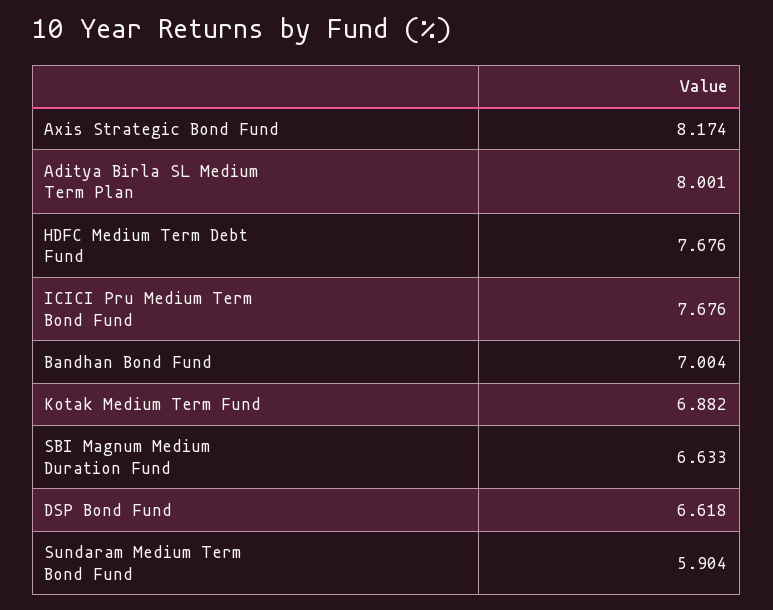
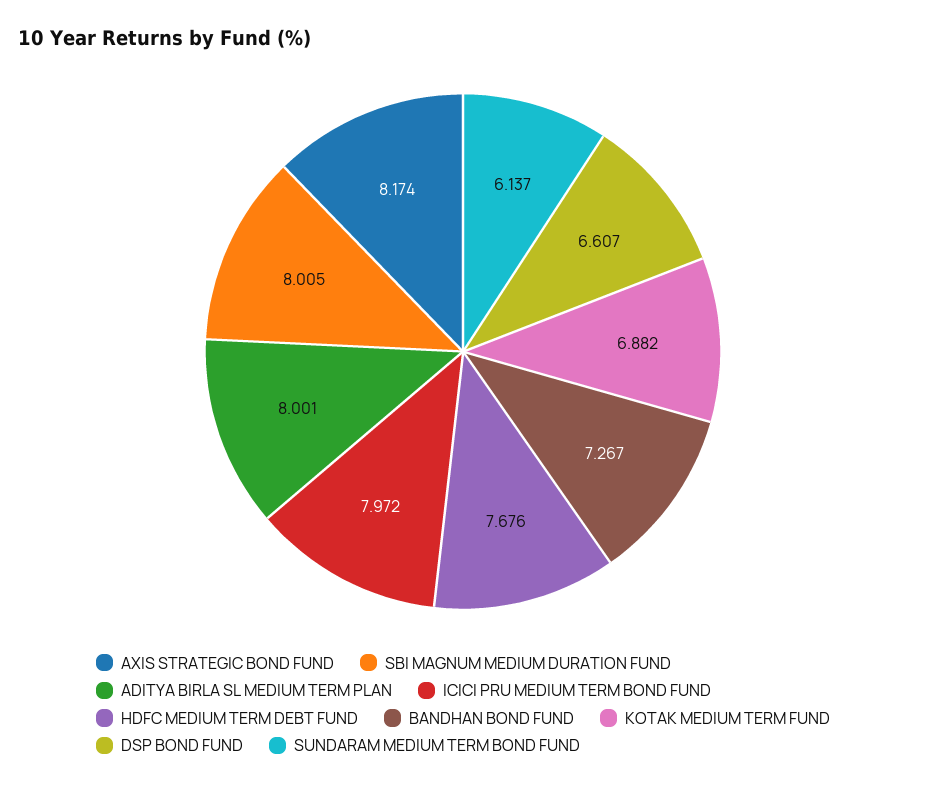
  {
    "Axis Strategic Bond Fund": 8.174,
    "Aditya Birla SL Medium Term Plan": 8.001,
    "HDFC Medium Term Debt Fund": 7.676,
-   "ICICI Pru Medium Term Bond Fund": 7.676,
+   "ICICI Pru Medium Term Bond Fund": 7.972,
-   "Bandhan Bond Fund": 7.004,
+   "Bandhan Bond Fund": 7.267,
    "Kotak Medium Term Fund": 6.882,
-   "SBI Magnum Medium Duration Fund": 6.633,
+   "SBI Magnum Medium Duration Fund": 8.005,
-   "DSP Bond Fund": 6.618,
+   "DSP Bond Fund": 6.607,
-   "Sundaram Medium Term Bond Fund": 5.904
+   "Sundaram Medium Term Bond Fund": 6.137
  }

